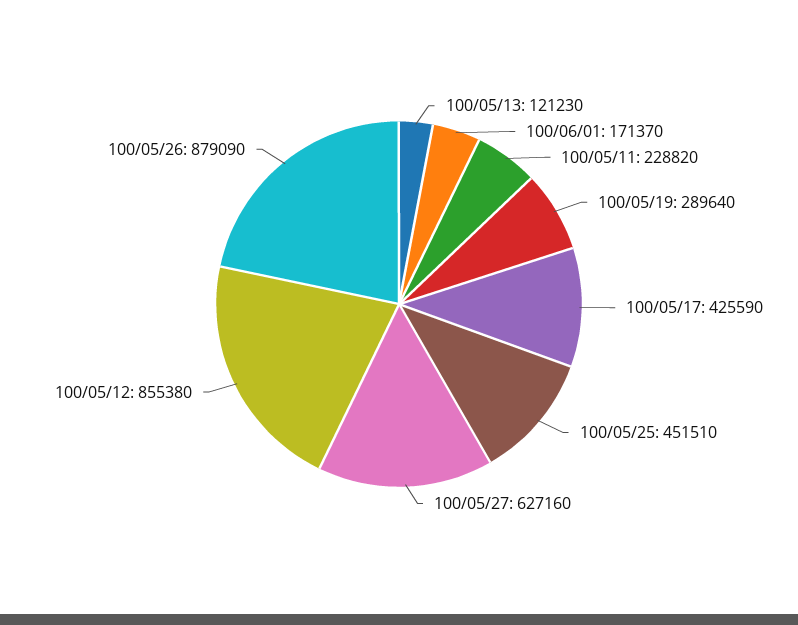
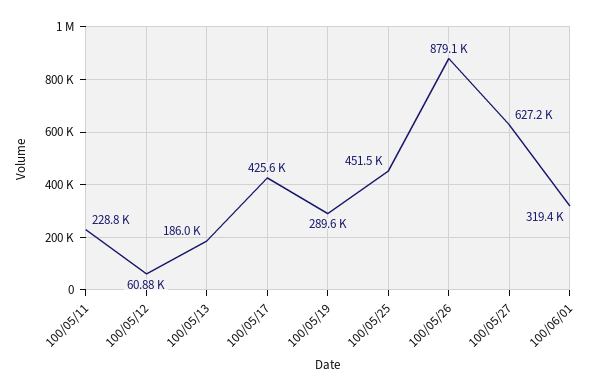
  {
-   "100/05/13": 121230,
+   "100/05/13": 186000,
-   "100/06/01": 171370,
+   "100/06/01": 319400,
    "100/05/11": 228820,
    "100/05/19": 289640,
    "100/05/17": 425590,
    "100/05/25": 451510,
    "100/05/27": 627160,
-   "100/05/12": 855380,
+   "100/05/12": 60880,
    "100/05/26": 879090
  }

